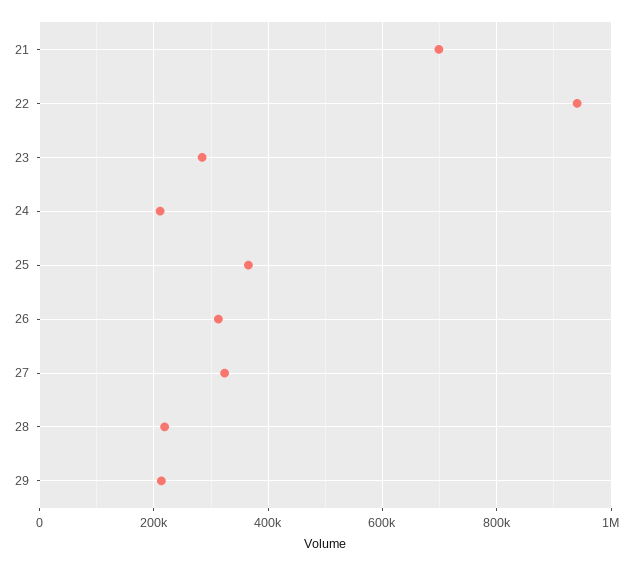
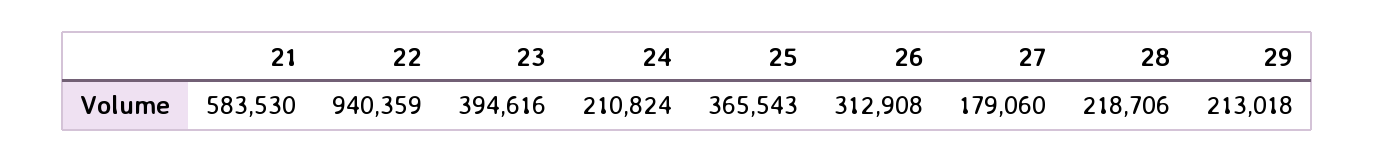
  {
-   "21": 700000,
+   "21": 583530,
    "22": 940359,
-   "23": 280000,
+   "23": 394616,
    "24": 210824,
    "25": 365543,
    "26": 312908,
-   "27": 320000,
+   "27": 179060,
    "28": 218706,
    "29": 213018
  }

